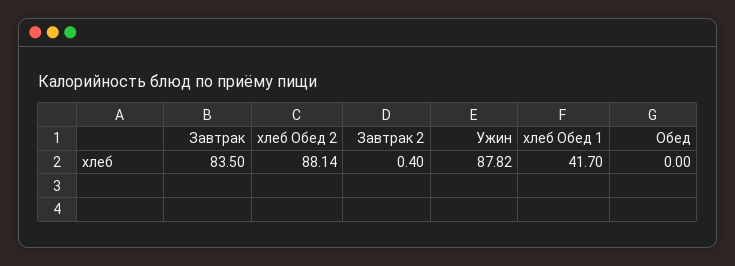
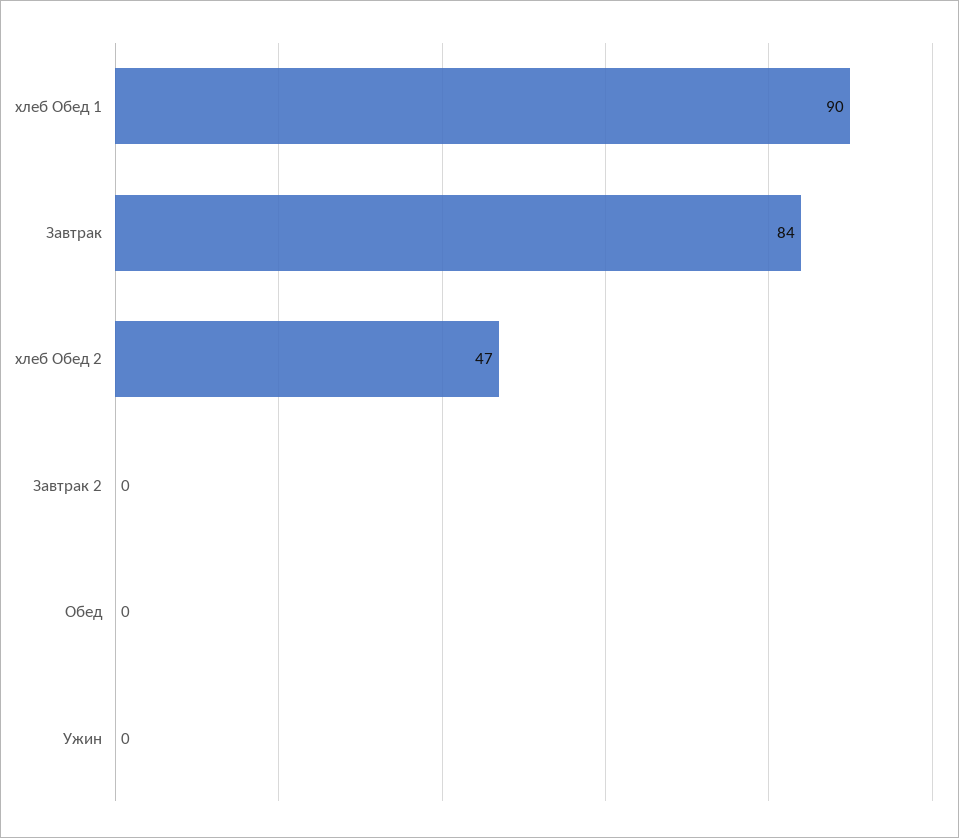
  {
    "Завтрак": 83.5,
-   "хлеб Обед 2": 88.14,
+   "хлеб Обед 2": 47,
    "Завтрак 2": 0.4,
-   "Ужин": 87.82,
+   "Ужин": 0,
-   "хлеб Обед 1": 41.7,
+   "хлеб Обед 1": 90,
    "Обед": 0
  }

